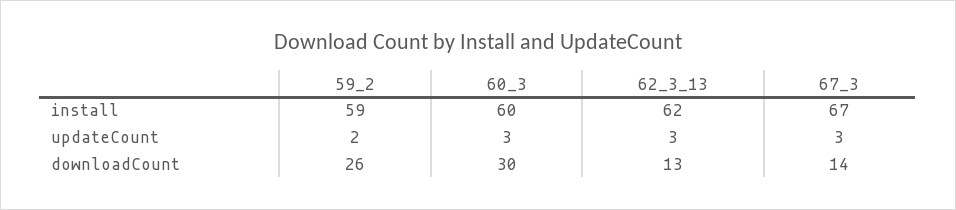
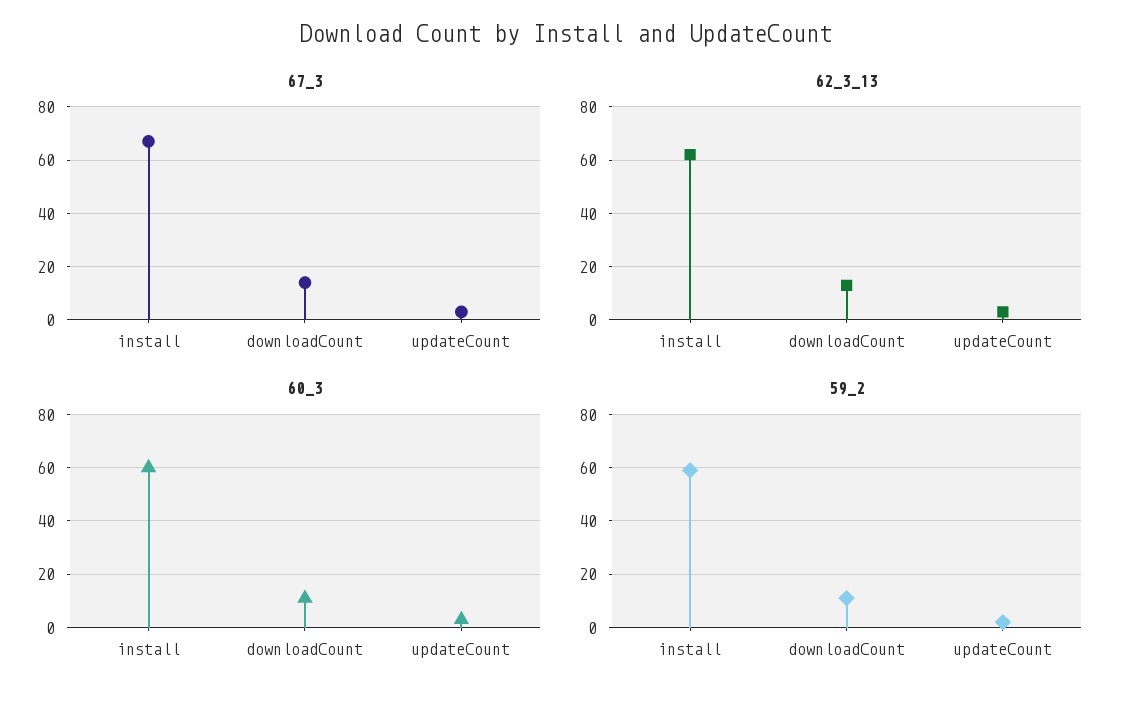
  {
    "59_2": {
      "install": 59,
      "updateCount": 2,
-     "downloadCount": 26
+     "downloadCount": 10
    },
    "60_3": {
      "install": 60,
      "updateCount": 3,
-     "downloadCount": 30
+     "downloadCount": 10
    },
    "62_3_13": {
      "install": 62,
      "updateCount": 3,
      "downloadCount": 13
    },
    "67_3": {
      "install": 67,
      "updateCount": 3,
      "downloadCount": 14
    }
  }

